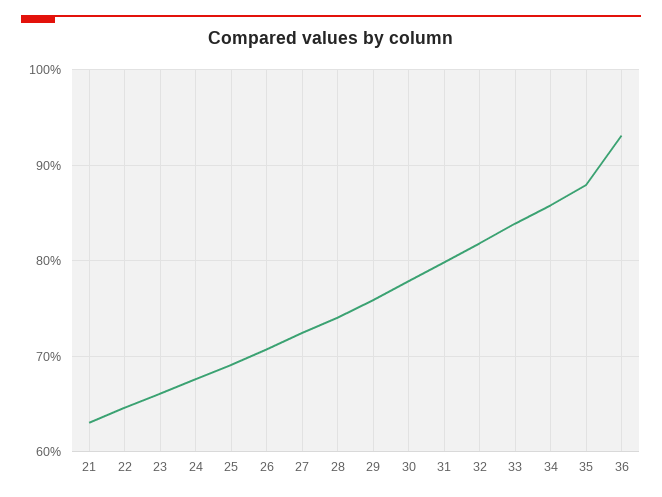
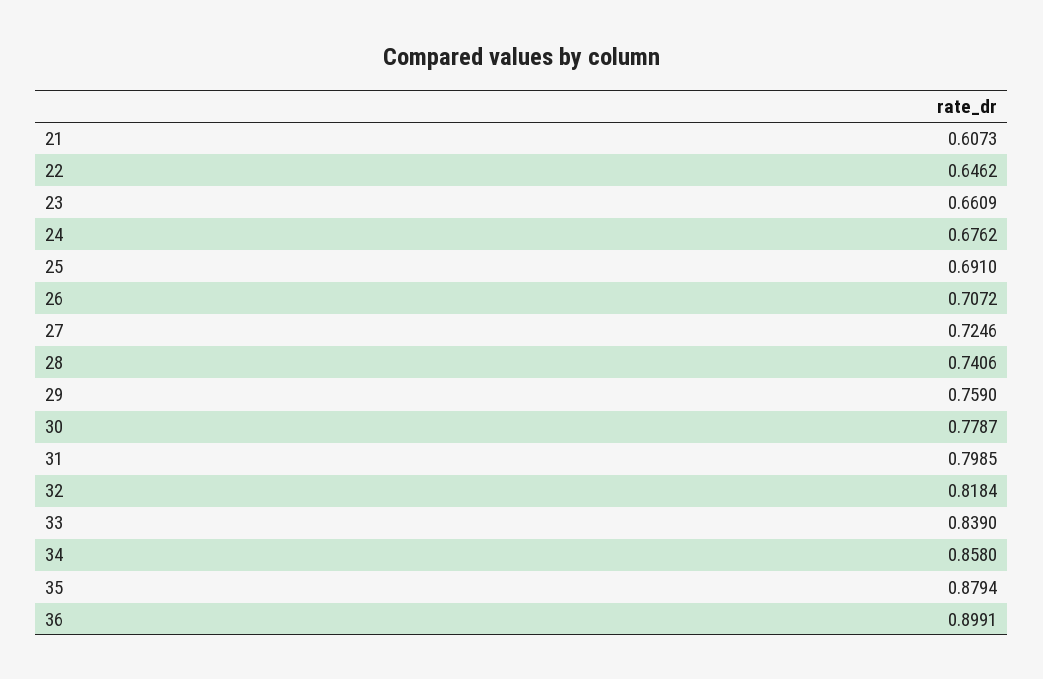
  {
-   "21": 0.63,
+   "21": 0.6073,
    "22": 0.6462,
    "23": 0.6609,
    "24": 0.6762,
    "25": 0.691,
    "26": 0.7072,
    "27": 0.7246,
    "28": 0.7406,
    "29": 0.759,
    "30": 0.7787,
    "31": 0.7985,
    "32": 0.8184,
    "33": 0.839,
    "34": 0.858,
    "35": 0.8794,
-   "36": 0.93
+   "36": 0.8991
  }

